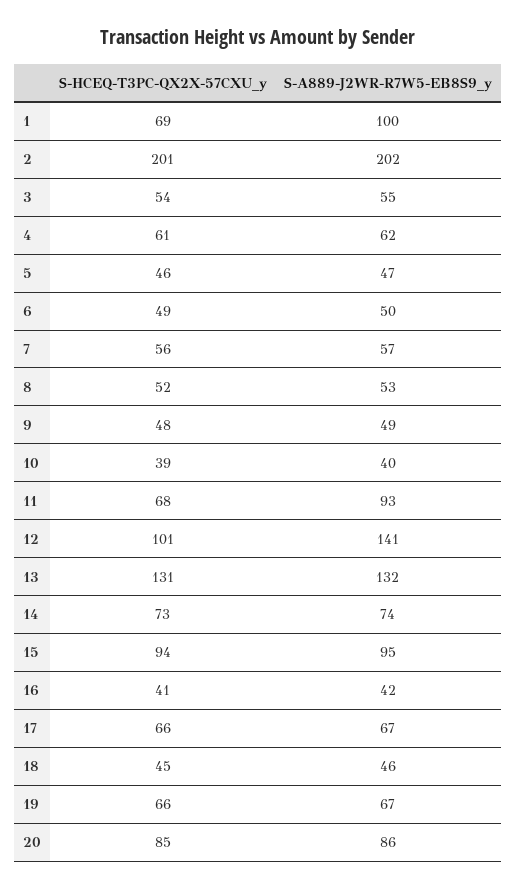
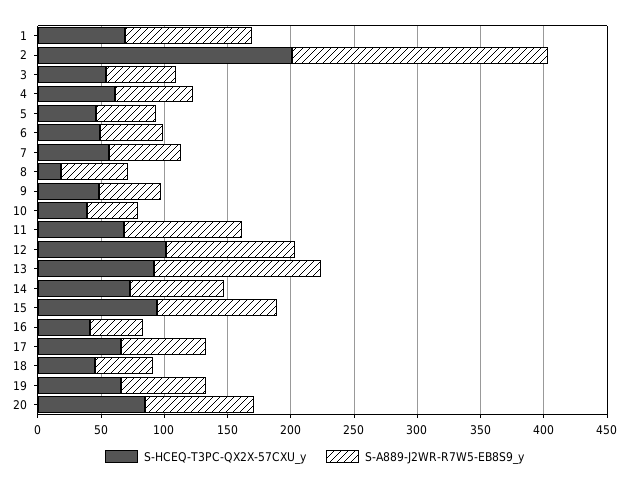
  {
    "S-HCEQ-T3PC-QX2X-57CXU_y": {
      "1": 69,
      "2": 201,
      "3": 54,
      "4": 61,
      "5": 46,
      "6": 49,
      "7": 56,
-     "8": 52,
+     "8": 20,
      "9": 48,
      "10": 39,
      "11": 68,
      "12": 101,
-     "13": 131,
+     "13": 90,
      "14": 73,
      "15": 94,
      "16": 41,
      "17": 66,
      "18": 45,
      "19": 66,
      "20": 85
    },
    "S-A889-J2WR-R7W5-EB8S9_y": {
      "1": 100,
      "2": 202,
      "3": 55,
      "4": 62,
      "5": 47,
      "6": 50,
      "7": 57,
      "8": 53,
      "9": 49,
      "10": 40,
      "11": 93,
-     "12": 141,
+     "12": 100,
      "13": 132,
      "14": 74,
      "15": 95,
      "16": 42,
      "17": 67,
      "18": 46,
      "19": 67,
      "20": 86
    }
  }

